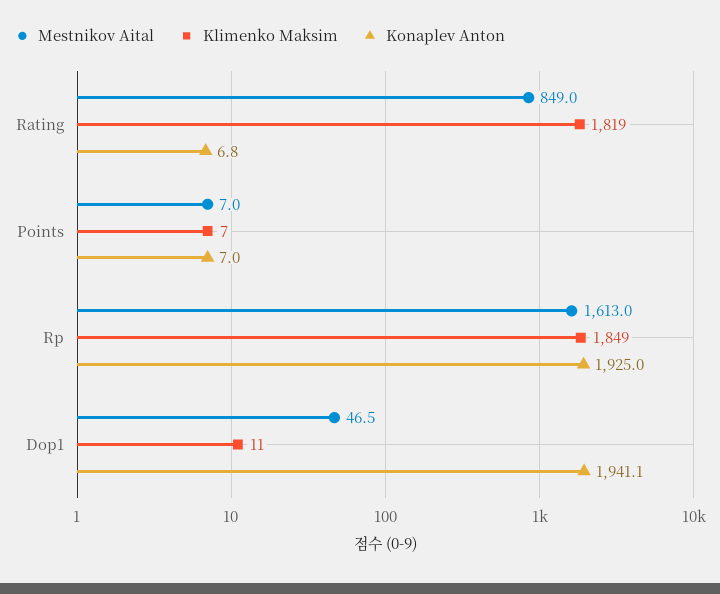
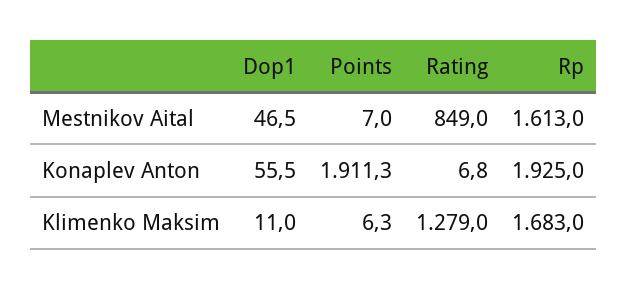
  {
    "Mestnikov Aital": {
      "Rating": 849,
      "Points": 7,
      "Rp": 1613,
      "Dop1": 46.5
    },
    "Klimenko Maksim": {
-     "Rating": 1819,
+     "Rating": 1279,
-     "Points": 7,
+     "Points": 6.3,
-     "Rp": 1849,
+     "Rp": 1683,
      "Dop1": 11
    },
    "Konaplev Anton": {
      "Rating": 6.8,
-     "Points": 7,
+     "Points": 1911.3,
      "Rp": 1925,
-     "Dop1": 1941.1
+     "Dop1": 55.5
    }
  }

